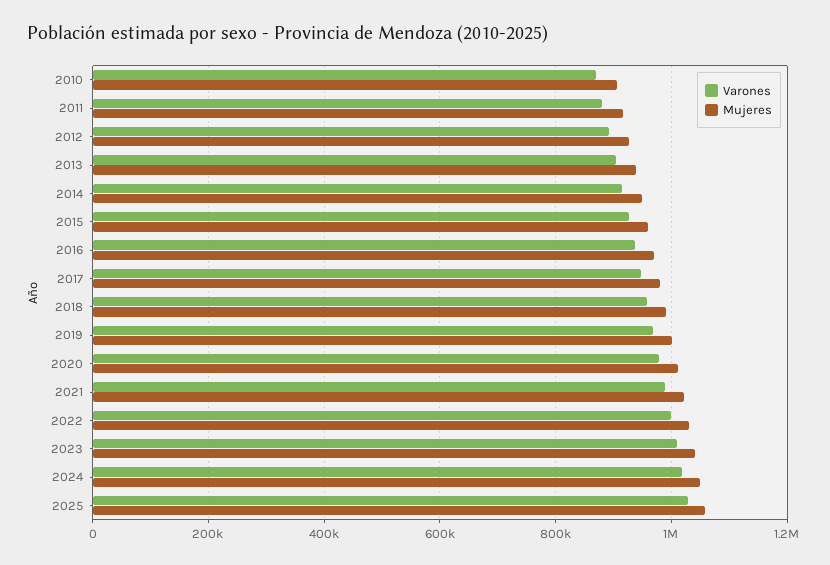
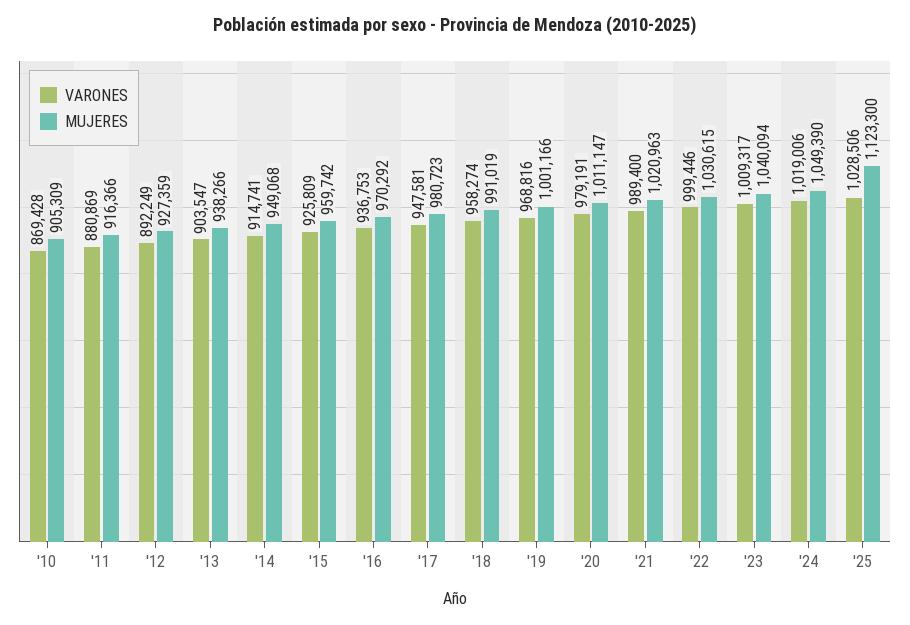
  {
    "Varones": {
      "2010": 869428,
      "2011": 880869,
      "2012": 892249,
      "2013": 903547,
      "2014": 914741,
      "2015": 925809,
      "2016": 936753,
      "2017": 947581,
      "2018": 958274,
      "2019": 968816,
      "2020": 979191,
      "2021": 989400,
      "2022": 999446,
      "2023": 1009317,
      "2024": 1019006,
      "2025": 1028506
    },
    "Mujeres": {
      "2010": 905309,
      "2011": 916366,
      "2012": 927359,
      "2013": 938266,
      "2014": 949068,
      "2015": 959742,
      "2016": 970292,
      "2017": 980723,
      "2018": 991019,
      "2019": 1001166,
      "2020": 1011147,
      "2021": 1020963,
      "2022": 1030615,
      "2023": 1040094,
      "2024": 1049390,
-     "2025": 1060000
+     "2025": 1123300
    }
  }

